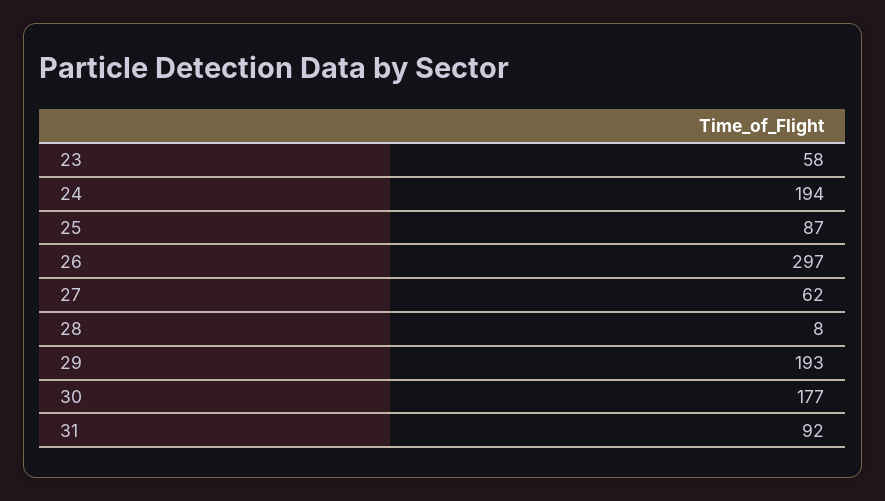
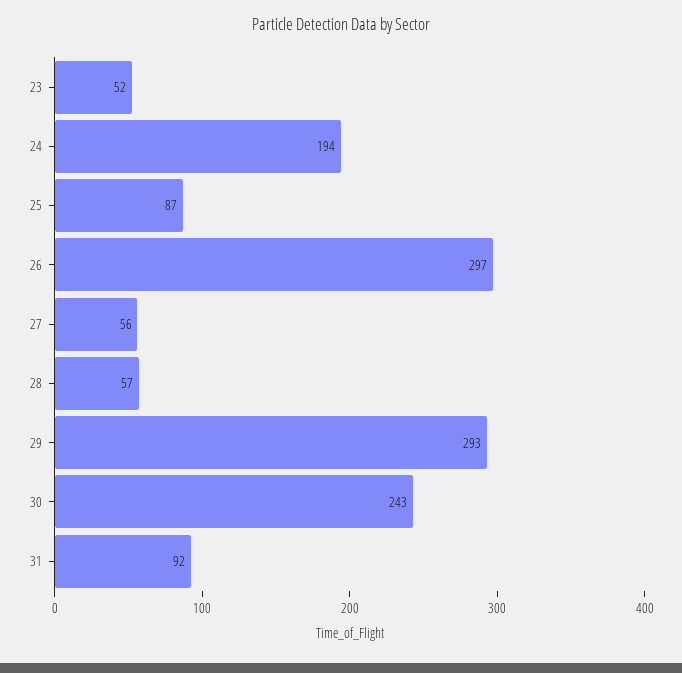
  {
-   "23": 58,
+   "23": 52,
    "24": 194,
    "25": 87,
    "26": 297,
-   "27": 62,
+   "27": 56,
-   "28": 8,
+   "28": 57,
-   "29": 193,
+   "29": 293,
-   "30": 177,
+   "30": 243,
    "31": 92
  }

